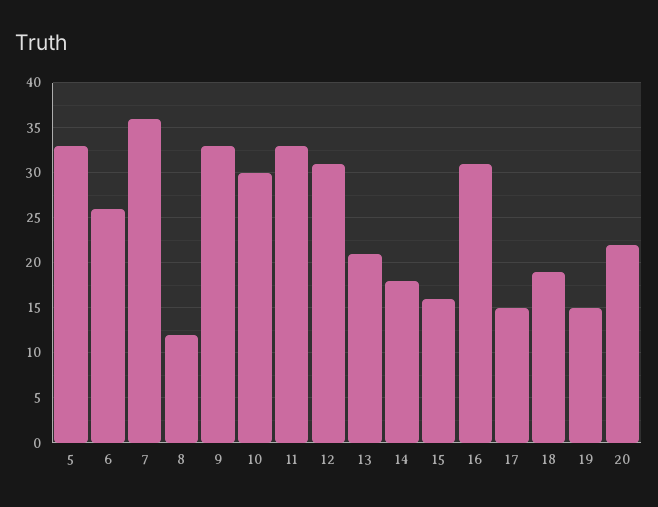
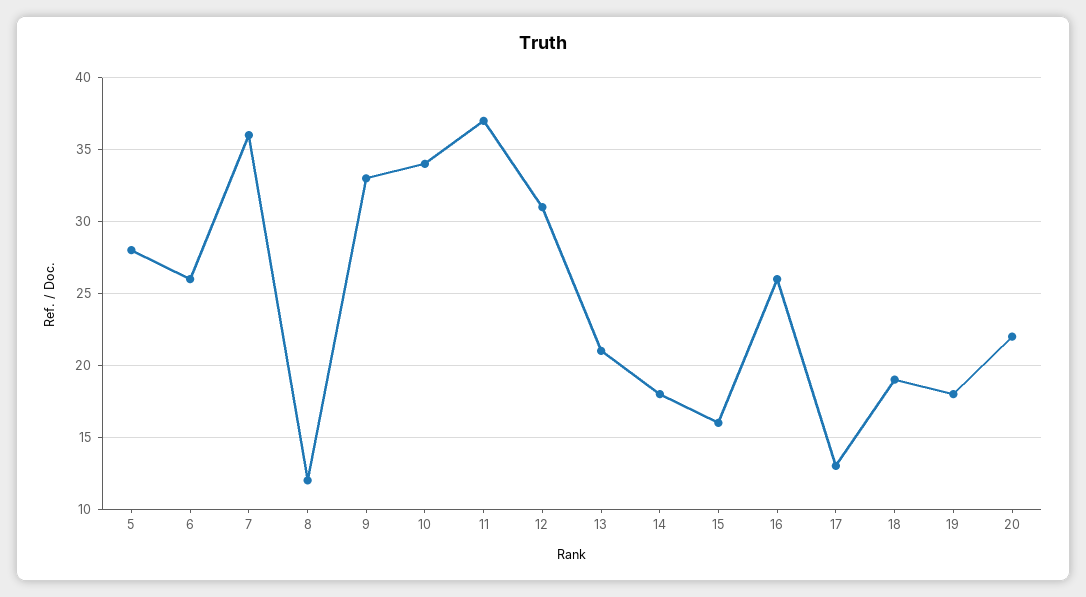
  {
-   "5": 33,
+   "5": 28,
    "6": 26,
    "7": 36,
    "8": 12,
    "9": 33,
-   "10": 30,
+   "10": 34,
-   "11": 33,
+   "11": 37,
    "12": 31,
    "13": 21,
    "14": 18,
    "15": 16,
-   "16": 31,
+   "16": 26,
-   "17": 15,
+   "17": 13,
    "18": 19,
-   "19": 15,
+   "19": 18,
    "20": 22
  }

